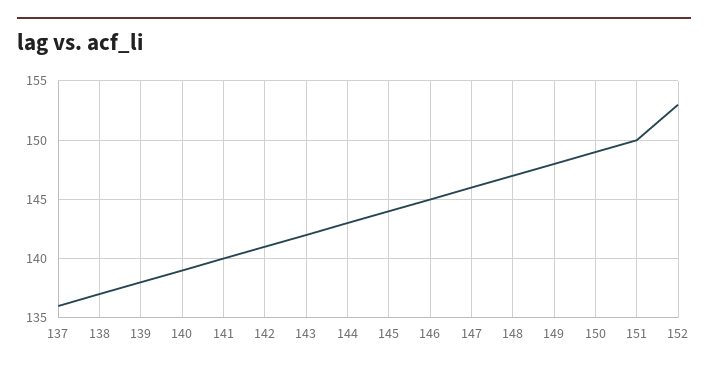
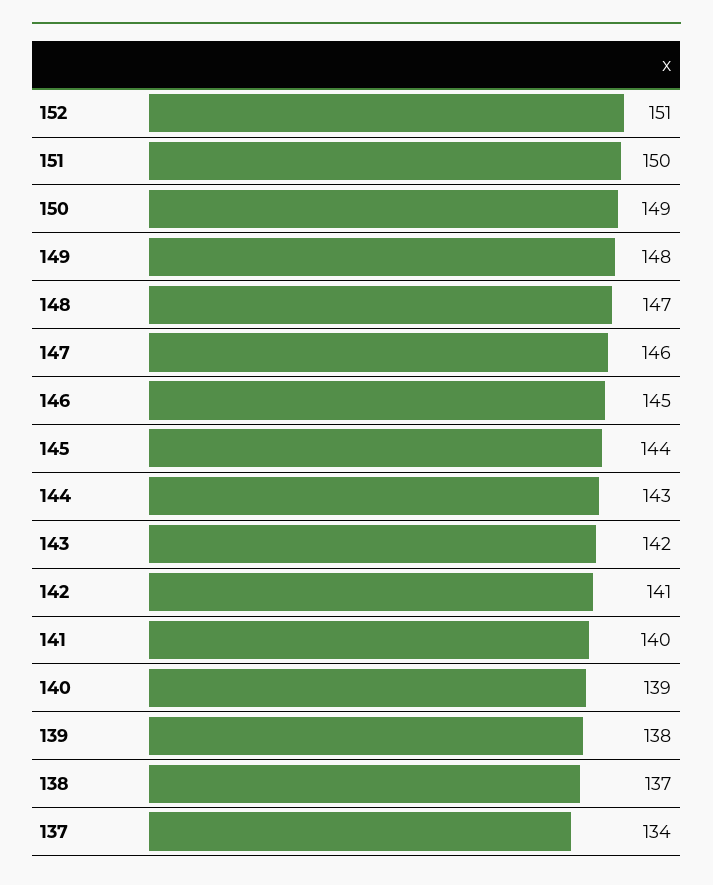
  {
-   "137": 136,
+   "137": 134,
    "138": 137,
    "139": 138,
    "140": 139,
    "141": 140,
    "142": 141,
    "143": 142,
    "144": 143,
    "145": 144,
    "146": 145,
    "147": 146,
    "148": 147,
    "149": 148,
    "150": 149,
    "151": 150,
-   "152": 153
+   "152": 151
  }

